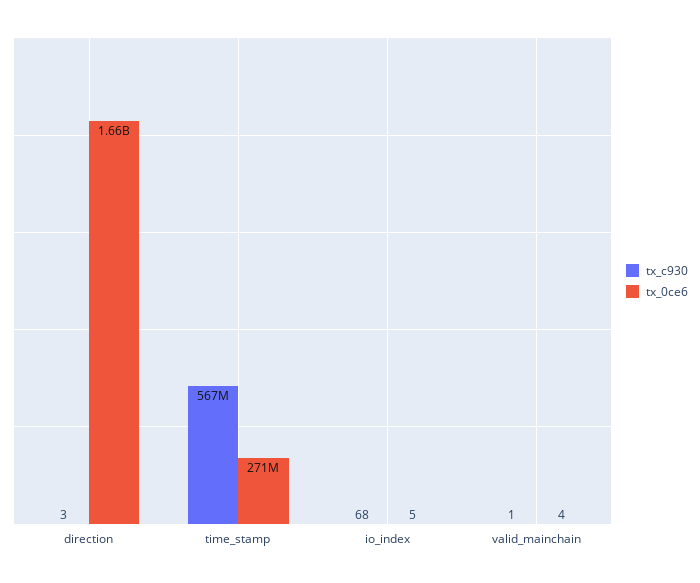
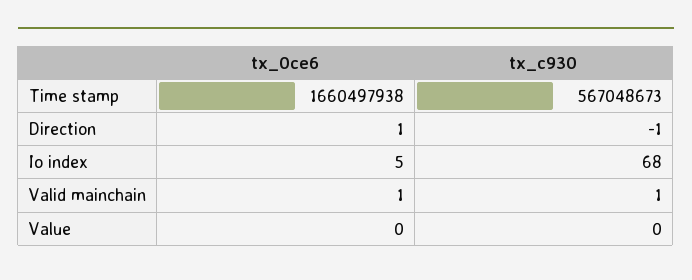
  {
    "tx_c930": {
-     "direction": 3,
+     "direction": -1,
      "time_stamp": 567048673,
      "io_index": 68,
-     "valid_mainchain": 1
+     "valid_mainchain": 1,
+     "Value": 0
    },
    "tx_0ce6": {
-     "direction": 1660000000,
+     "direction": 1,
-     "time_stamp": 271000000,
+     "time_stamp": 1660497938,
      "io_index": 5,
-     "valid_mainchain": 4
+     "valid_mainchain": 1,
+     "Value": 0
    }
  }

